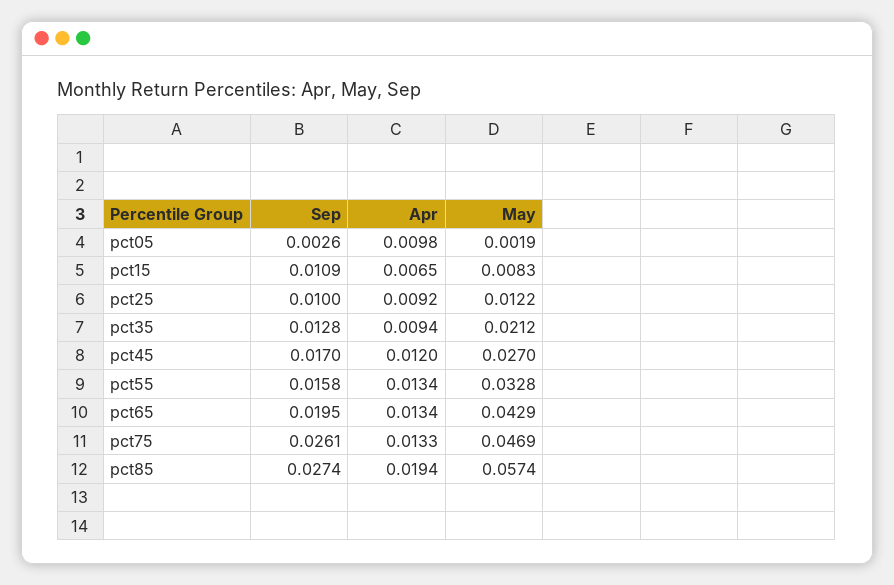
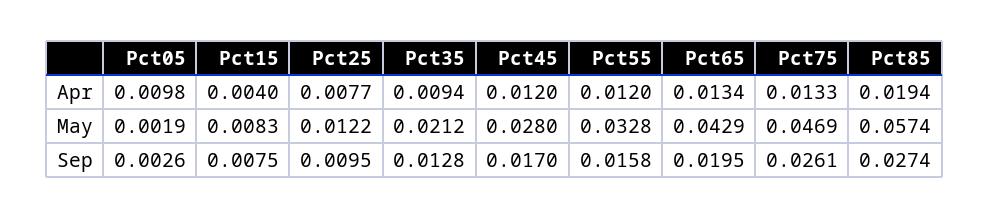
  {
    "Sep": {
      "pct05": 0.0026,
-     "pct15": 0.0109,
+     "pct15": 0.0075,
-     "pct25": 0.01,
+     "pct25": 0.0095,
      "pct35": 0.0128,
      "pct45": 0.017,
      "pct55": 0.0158,
      "pct65": 0.0195,
      "pct75": 0.0261,
      "pct85": 0.0274
    },
    "Apr": {
      "pct05": 0.0098,
-     "pct15": 0.0065,
+     "pct15": 0.004,
-     "pct25": 0.0092,
+     "pct25": 0.0077,
      "pct35": 0.0094,
      "pct45": 0.012,
-     "pct55": 0.0134,
+     "pct55": 0.012,
      "pct65": 0.0134,
      "pct75": 0.0133,
      "pct85": 0.0194
    },
    "May": {
      "pct05": 0.0019,
      "pct15": 0.0083,
      "pct25": 0.0122,
      "pct35": 0.0212,
-     "pct45": 0.027,
+     "pct45": 0.028,
      "pct55": 0.0328,
      "pct65": 0.0429,
      "pct75": 0.0469,
      "pct85": 0.0574
    }
  }

